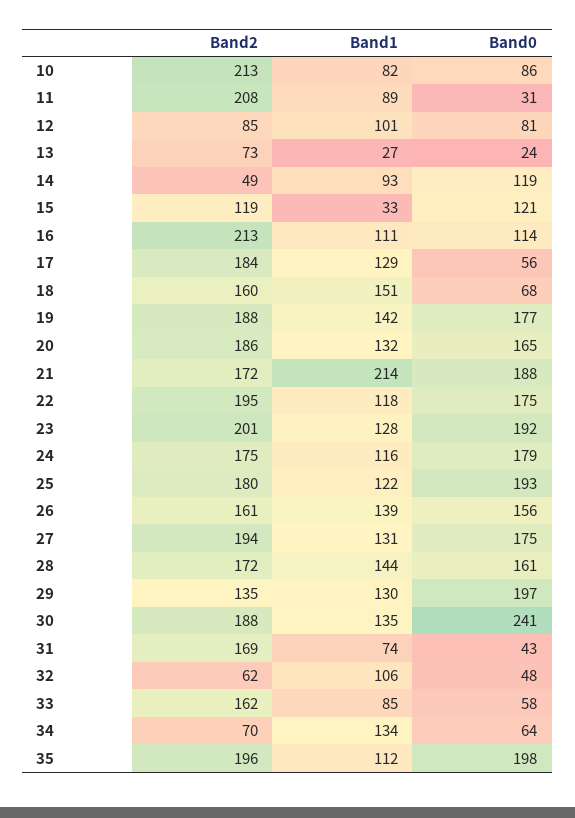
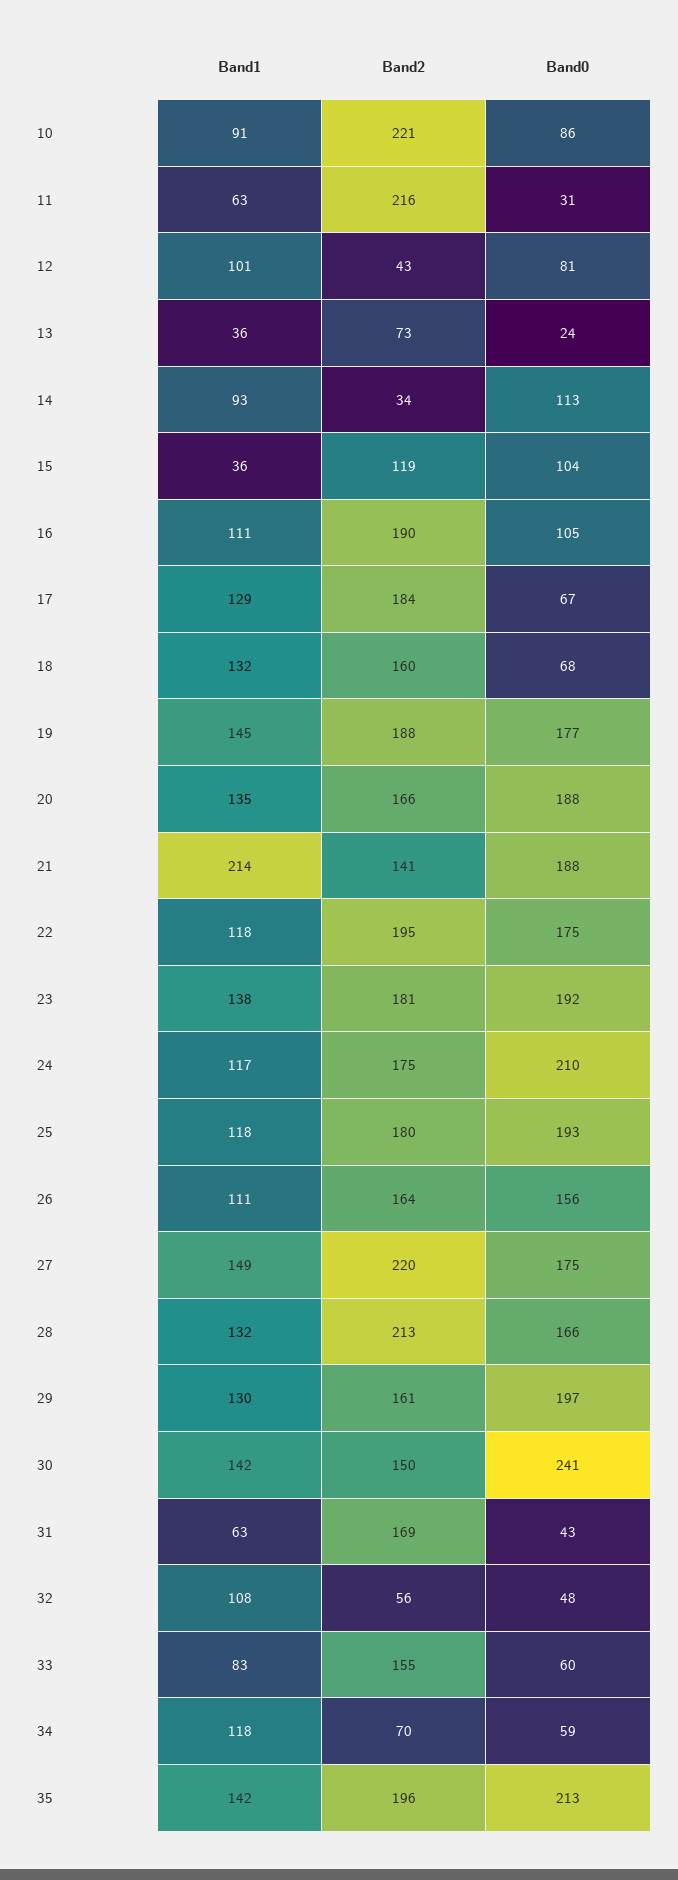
  {
    "Band2": {
-     "10": 213,
+     "10": 221,
-     "11": 208,
+     "11": 216,
-     "12": 85,
+     "12": 43,
      "13": 73,
-     "14": 49,
+     "14": 34,
      "15": 119,
-     "16": 213,
+     "16": 190,
      "17": 184,
      "18": 160,
      "19": 188,
-     "20": 186,
+     "20": 166,
-     "21": 172,
+     "21": 141,
      "22": 195,
-     "23": 201,
+     "23": 181,
      "24": 175,
      "25": 180,
-     "26": 161,
+     "26": 164,
-     "27": 194,
+     "27": 220,
-     "28": 172,
+     "28": 213,
-     "29": 135,
+     "29": 161,
-     "30": 188,
+     "30": 150,
      "31": 169,
-     "32": 62,
+     "32": 56,
-     "33": 162,
+     "33": 155,
      "34": 70,
      "35": 196
    },
    "Band1": {
-     "10": 82,
+     "10": 91,
-     "11": 89,
+     "11": 63,
      "12": 101,
-     "13": 27,
+     "13": 36,
      "14": 93,
-     "15": 33,
+     "15": 36,
      "16": 111,
      "17": 129,
-     "18": 151,
+     "18": 132,
-     "19": 142,
+     "19": 145,
-     "20": 132,
+     "20": 135,
      "21": 214,
      "22": 118,
-     "23": 128,
+     "23": 138,
-     "24": 116,
+     "24": 117,
-     "25": 122,
+     "25": 118,
-     "26": 139,
+     "26": 111,
-     "27": 131,
+     "27": 149,
-     "28": 144,
+     "28": 132,
      "29": 130,
-     "30": 135,
+     "30": 142,
-     "31": 74,
+     "31": 63,
-     "32": 106,
+     "32": 108,
-     "33": 85,
+     "33": 83,
-     "34": 134,
+     "34": 118,
-     "35": 112
+     "35": 142
    },
    "Band0": {
      "10": 86,
      "11": 31,
      "12": 81,
      "13": 24,
-     "14": 119,
+     "14": 113,
-     "15": 121,
+     "15": 104,
-     "16": 114,
+     "16": 105,
-     "17": 56,
+     "17": 67,
      "18": 68,
      "19": 177,
-     "20": 165,
+     "20": 188,
      "21": 188,
      "22": 175,
      "23": 192,
-     "24": 179,
+     "24": 210,
      "25": 193,
      "26": 156,
      "27": 175,
-     "28": 161,
+     "28": 166,
      "29": 197,
      "30": 241,
      "31": 43,
      "32": 48,
-     "33": 58,
+     "33": 60,
-     "34": 64,
+     "34": 59,
-     "35": 198
+     "35": 213
    }
  }

